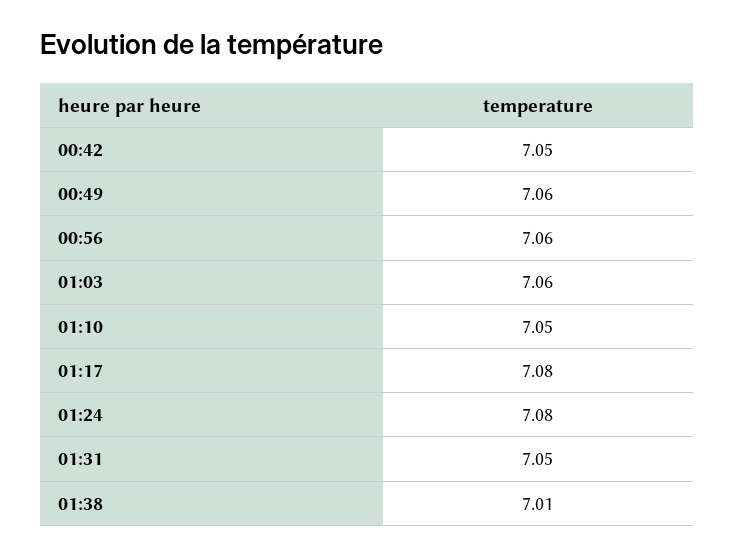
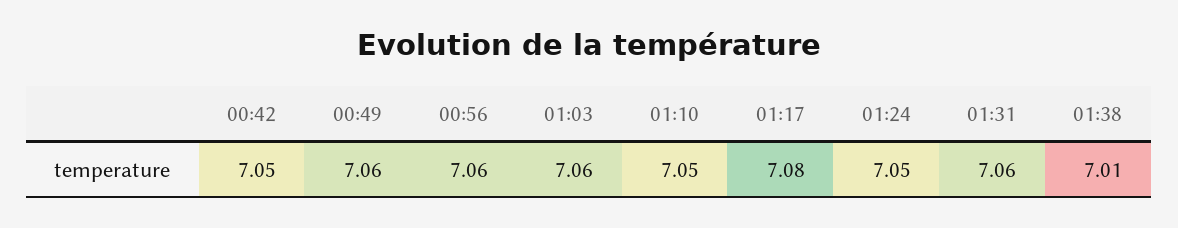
  {
    "00:42": 7.05,
    "00:49": 7.06,
    "00:56": 7.06,
    "01:03": 7.06,
    "01:10": 7.05,
    "01:17": 7.08,
-   "01:24": 7.08,
+   "01:24": 7.05,
-   "01:31": 7.05,
+   "01:31": 7.06,
    "01:38": 7.01
  }

